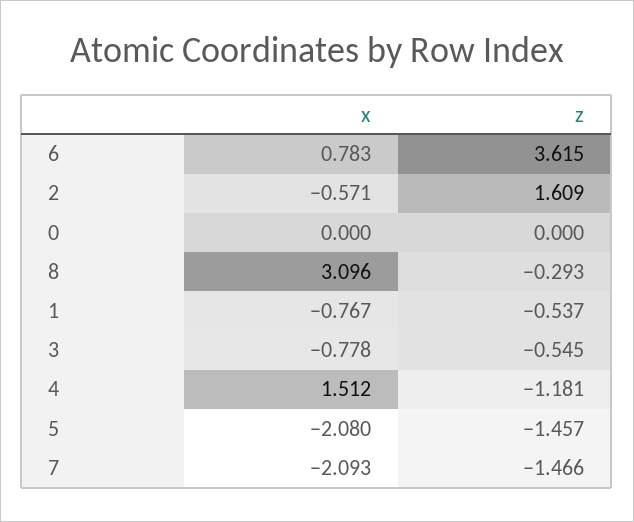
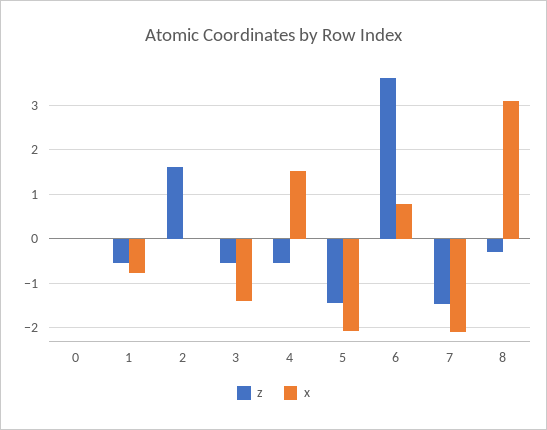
  {
    "x": {
      "6": 0.783,
-     "2": -0.571,
+     "2": 0,
      "0": 0,
      "8": 3.096,
      "1": -0.767,
-     "3": -0.778,
+     "3": -1.4,
      "4": 1.512,
      "5": -2.08,
      "7": -2.093
    },
    "z": {
      "6": 3.615,
      "2": 1.609,
      "0": 0,
      "8": -0.293,
      "1": -0.537,
      "3": -0.545,
-     "4": -1.181,
+     "4": -0.6,
      "5": -1.457,
      "7": -1.466
    }
  }

